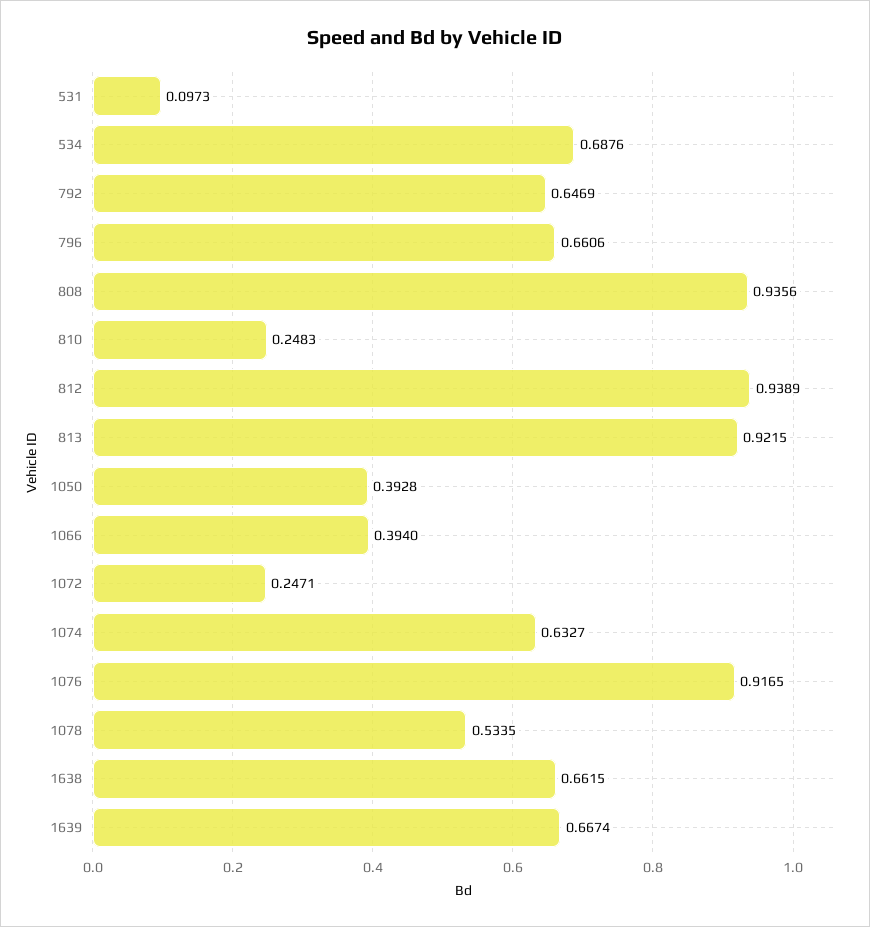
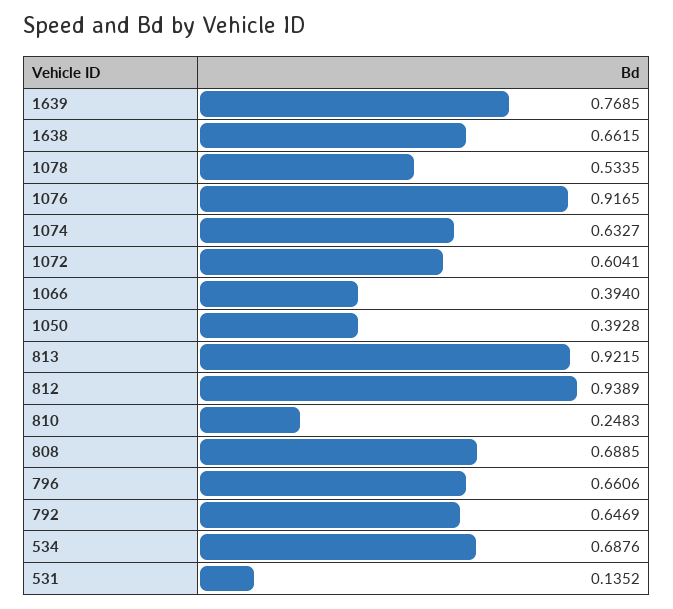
  {
-   "531": 0.0973,
+   "531": 0.1352,
    "534": 0.6876,
    "792": 0.6469,
    "796": 0.6606,
-   "808": 0.9356,
+   "808": 0.6885,
    "810": 0.2483,
    "812": 0.9389,
    "813": 0.9215,
    "1050": 0.3928,
    "1066": 0.394,
-   "1072": 0.2471,
+   "1072": 0.6041,
    "1074": 0.6327,
    "1076": 0.9165,
    "1078": 0.5335,
    "1638": 0.6615,
-   "1639": 0.6674
+   "1639": 0.7685
  }

